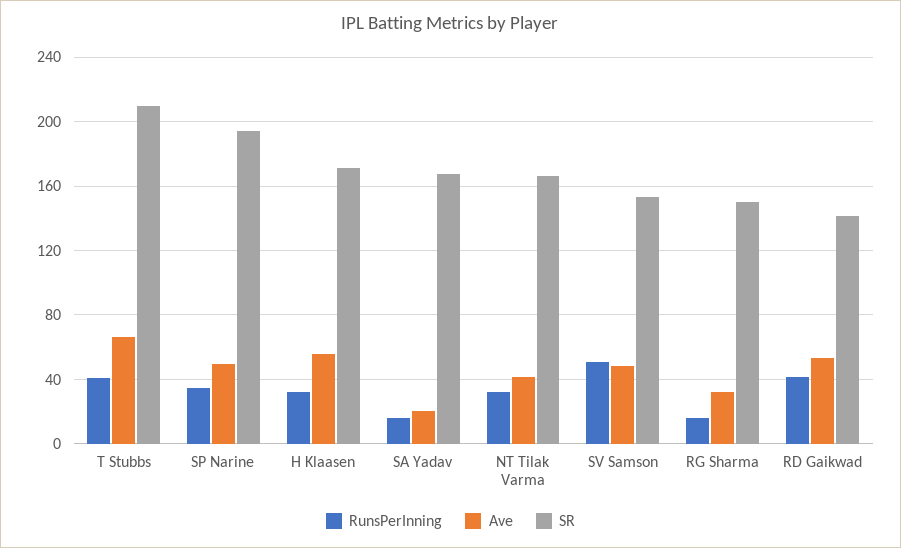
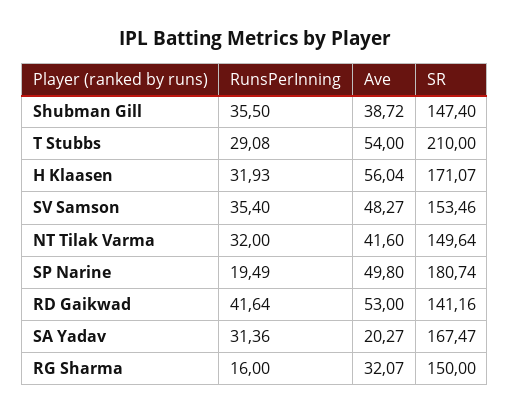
  {
    "RunsPerInning": {
-     "T Stubbs": 40,
+     "T Stubbs": 29.08,
-     "SP Narine": 35,
+     "SP Narine": 19.49,
      "H Klaasen": 31.93,
-     "SA Yadav": 15,
+     "SA Yadav": 31.36,
      "NT Tilak Varma": 32,
-     "SV Samson": 50,
+     "SV Samson": 35.4,
      "RG Sharma": 16,
-     "RD Gaikwad": 41.64
+     "RD Gaikwad": 41.64,
+     "Shubman Gill": 35.5
    },
    "Ave": {
-     "T Stubbs": 65,
+     "T Stubbs": 54,
      "SP Narine": 49.8,
      "H Klaasen": 56.04,
      "SA Yadav": 20.27,
      "NT Tilak Varma": 41.6,
      "SV Samson": 48.27,
      "RG Sharma": 32.07,
-     "RD Gaikwad": 53
+     "RD Gaikwad": 53,
+     "Shubman Gill": 38.72
    },
    "SR": {
      "T Stubbs": 210,
-     "SP Narine": 195,
+     "SP Narine": 180.74,
      "H Klaasen": 171.07,
      "SA Yadav": 167.47,
-     "NT Tilak Varma": 165,
+     "NT Tilak Varma": 149.64,
      "SV Samson": 153.46,
      "RG Sharma": 150,
-     "RD Gaikwad": 141.16
+     "RD Gaikwad": 141.16,
+     "Shubman Gill": 147.4
    }
  }

